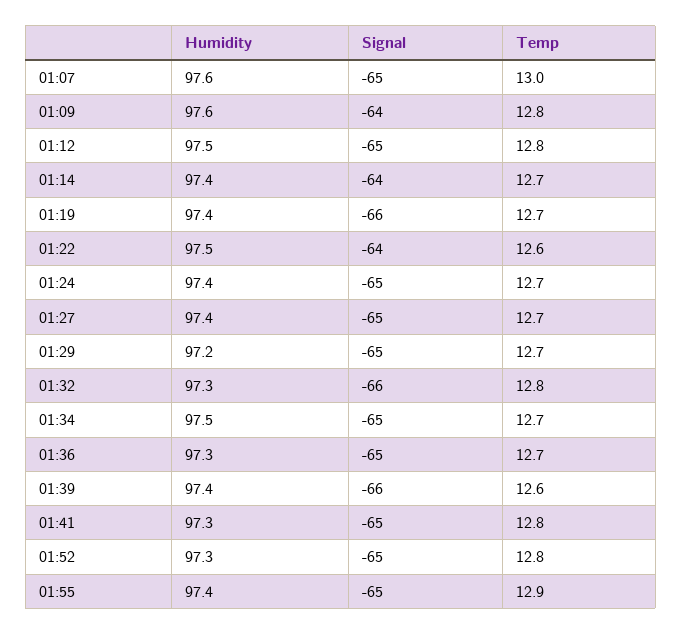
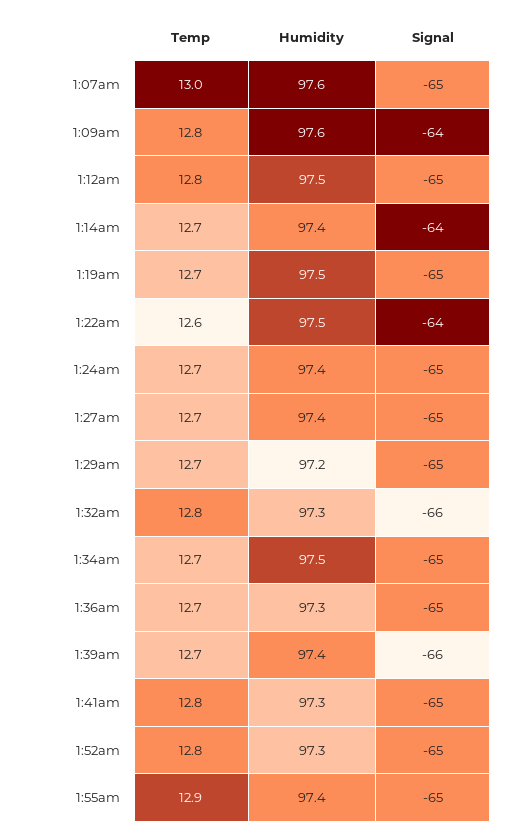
  {
    "Humidity": {
      "01:07": 97.6,
      "01:09": 97.6,
      "01:12": 97.5,
      "01:14": 97.4,
-     "01:19": 97.4,
+     "01:19": 97.5,
      "01:22": 97.5,
      "01:24": 97.4,
      "01:27": 97.4,
      "01:29": 97.2,
      "01:32": 97.3,
      "01:34": 97.5,
      "01:36": 97.3,
      "01:39": 97.4,
      "01:41": 97.3,
      "01:52": 97.3,
      "01:55": 97.4
    },
    "Signal": {
      "01:07": -65,
      "01:09": -64,
      "01:12": -65,
      "01:14": -64,
-     "01:19": -66,
+     "01:19": -65,
      "01:22": -64,
      "01:24": -65,
      "01:27": -65,
      "01:29": -65,
      "01:32": -66,
      "01:34": -65,
      "01:36": -65,
      "01:39": -66,
      "01:41": -65,
      "01:52": -65,
      "01:55": -65
    },
    "Temp": {
      "01:07": 13,
      "01:09": 12.8,
      "01:12": 12.8,
      "01:14": 12.7,
      "01:19": 12.7,
      "01:22": 12.6,
      "01:24": 12.7,
      "01:27": 12.7,
      "01:29": 12.7,
      "01:32": 12.8,
      "01:34": 12.7,
      "01:36": 12.7,
-     "01:39": 12.6,
+     "01:39": 12.7,
      "01:41": 12.8,
      "01:52": 12.8,
      "01:55": 12.9
    }
  }

